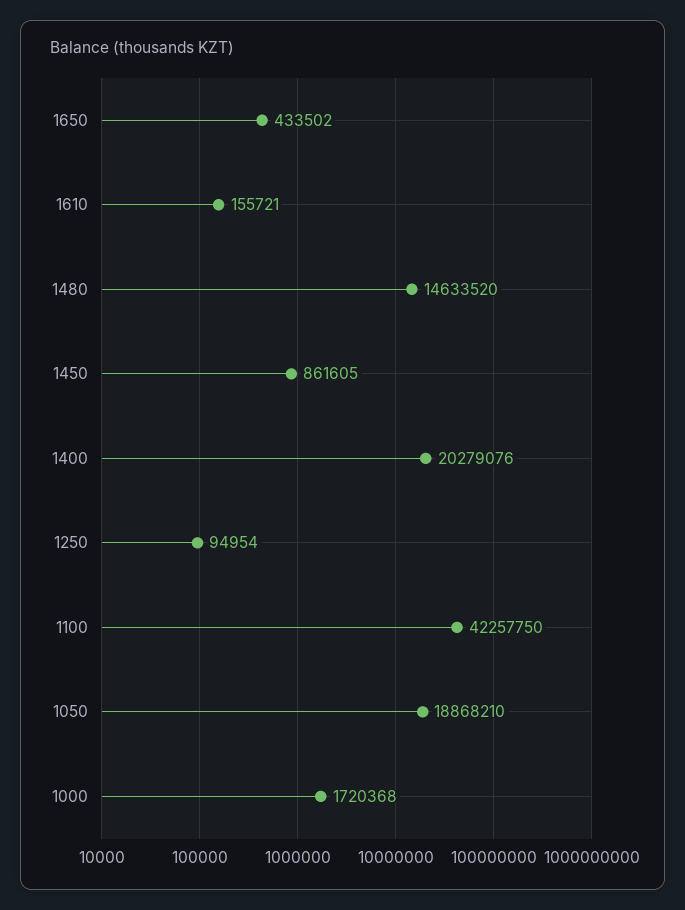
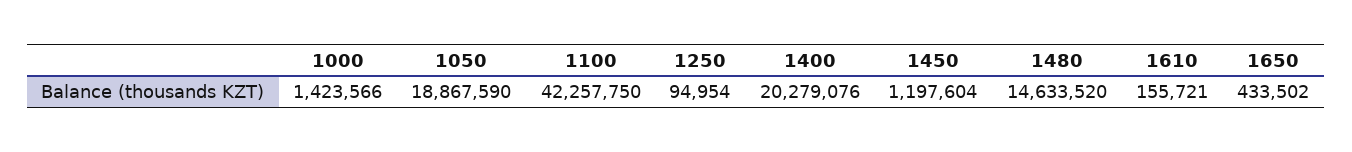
  {
    "1650": 433502,
    "1610": 155721,
    "1480": 14633520,
-   "1450": 861605,
+   "1450": 1197604,
    "1400": 20279076,
    "1250": 94954,
    "1100": 42257750,
-   "1050": 18868210,
+   "1050": 18867590,
-   "1000": 1720368
+   "1000": 1423566
  }

